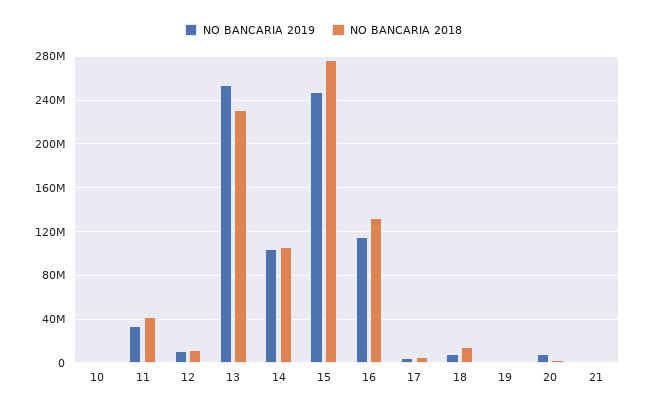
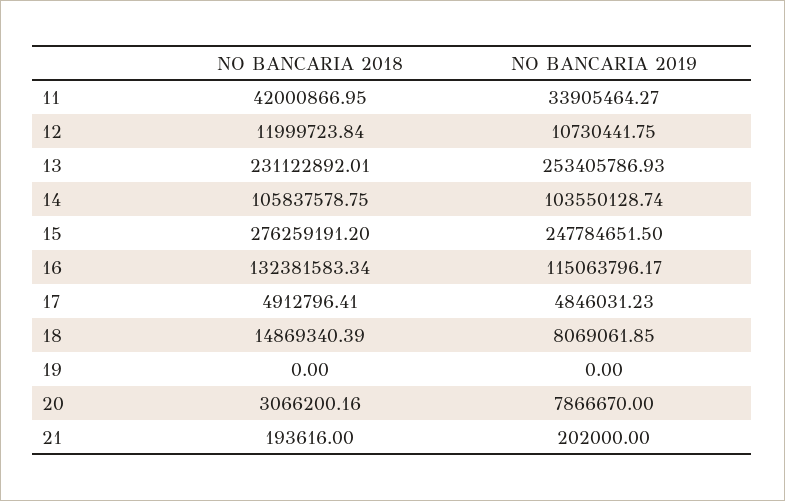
  {
    "NO BANCARIA 2019": {
-     "10": 0,
      "11": 33905464.27,
      "12": 10730441.75,
      "13": 253405786.93,
      "14": 103550128.74,
      "15": 247784651.5,
      "16": 115063796.17,
      "17": 4846031.23,
      "18": 8069061.85,
      "19": 0,
      "20": 7866670,
      "21": 202000
    },
    "NO BANCARIA 2018": {
-     "10": 0,
      "11": 42000866.95,
      "12": 11999723.84,
      "13": 231122892.01,
      "14": 105837578.75,
      "15": 276259191.2,
      "16": 132381583.34,
      "17": 4912796.41,
      "18": 14869340.39,
      "19": 0,
      "20": 3066200.16,
      "21": 193616
    }
  }

